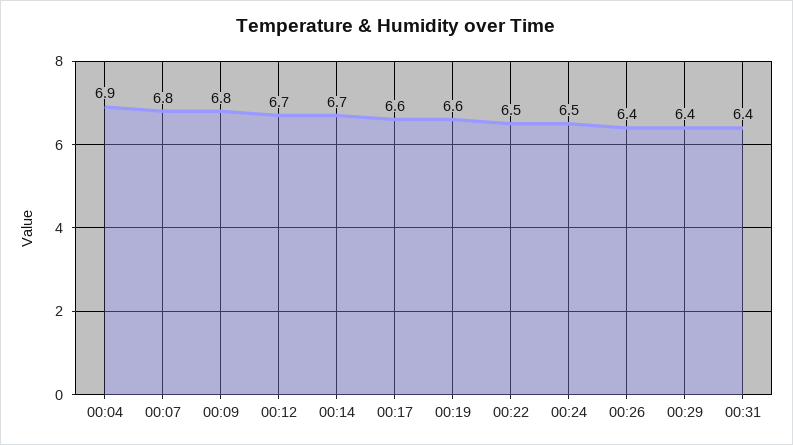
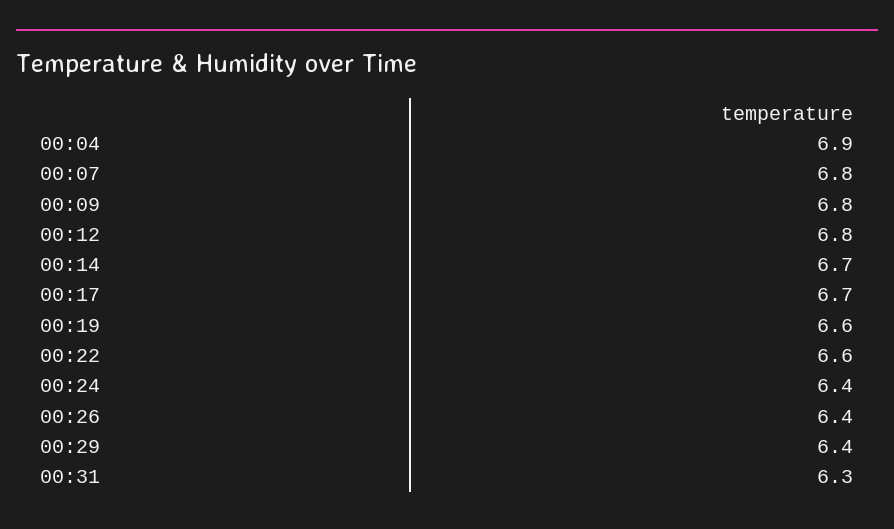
  {
    "00:04": 6.9,
    "00:07": 6.8,
    "00:09": 6.8,
-   "00:12": 6.7,
+   "00:12": 6.8,
    "00:14": 6.7,
-   "00:17": 6.6,
+   "00:17": 6.7,
    "00:19": 6.6,
-   "00:22": 6.5,
+   "00:22": 6.6,
-   "00:24": 6.5,
+   "00:24": 6.4,
    "00:26": 6.4,
    "00:29": 6.4,
-   "00:31": 6.4
+   "00:31": 6.3
  }

